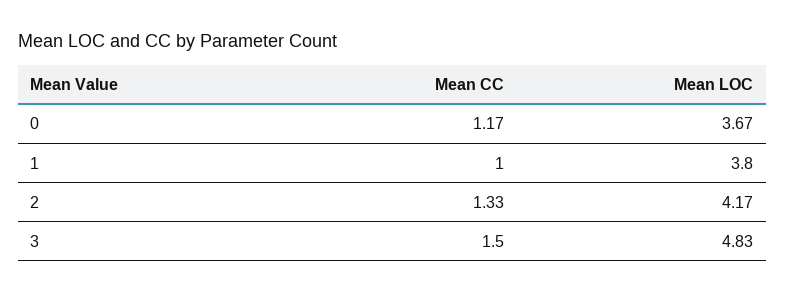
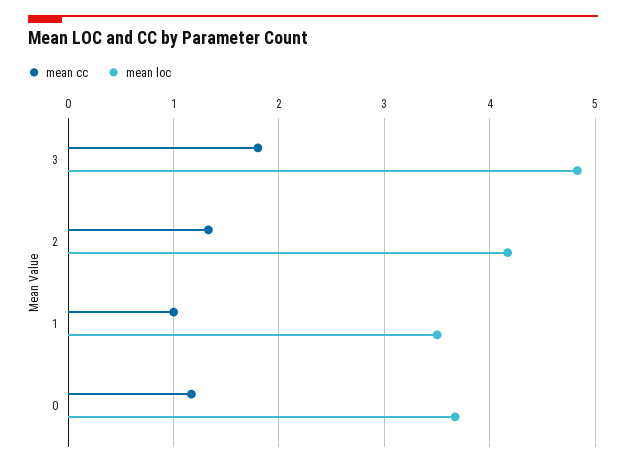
  {
    "Mean CC": {
      "0": 1.17,
      "1": 1,
      "2": 1.33,
-     "3": 1.5
+     "3": 1.8
    },
    "Mean LOC": {
      "0": 3.67,
-     "1": 3.8,
+     "1": 3.5,
      "2": 4.17,
      "3": 4.83
    }
  }

